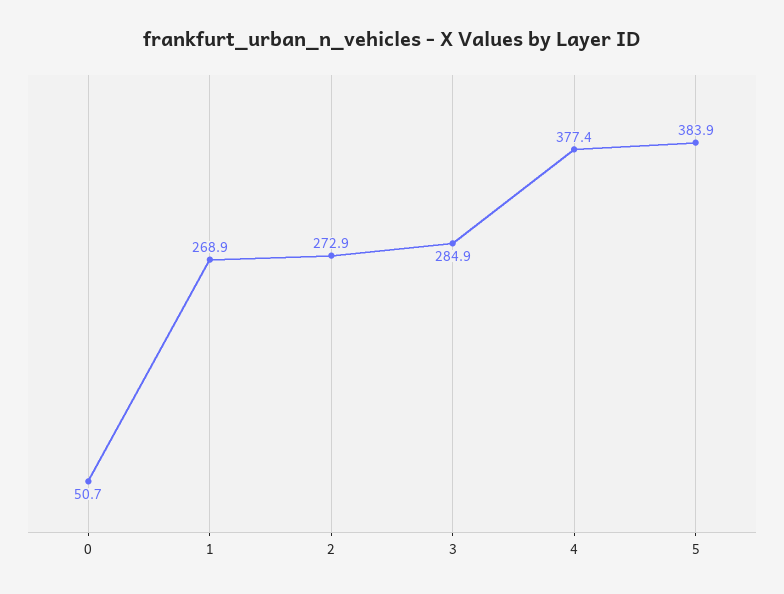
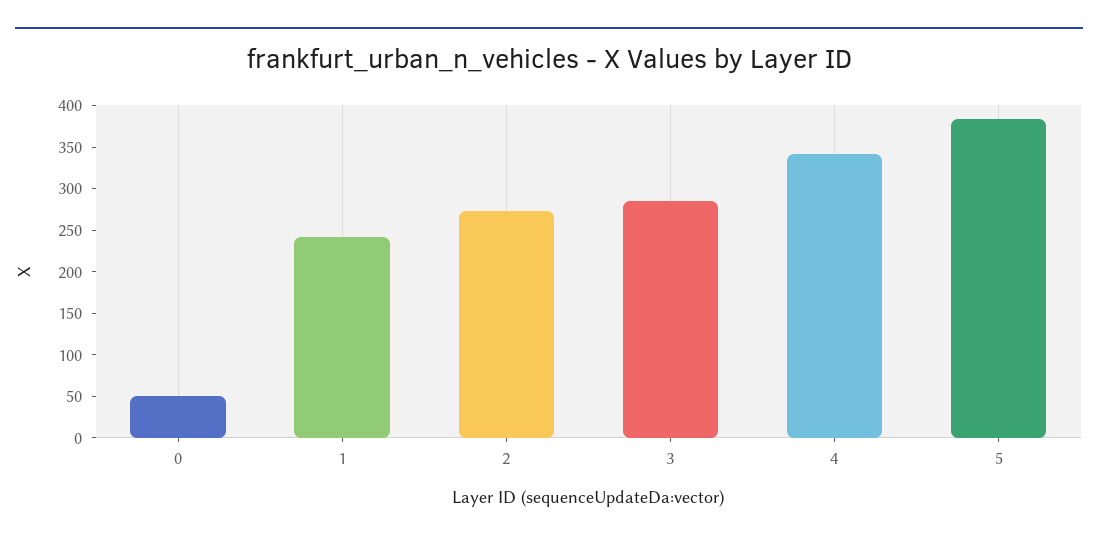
  {
    "0": 50.7,
-   "1": 268.9,
+   "1": 240,
    "2": 272.9,
    "3": 284.9,
-   "4": 377.4,
+   "4": 340,
    "5": 383.9
  }

